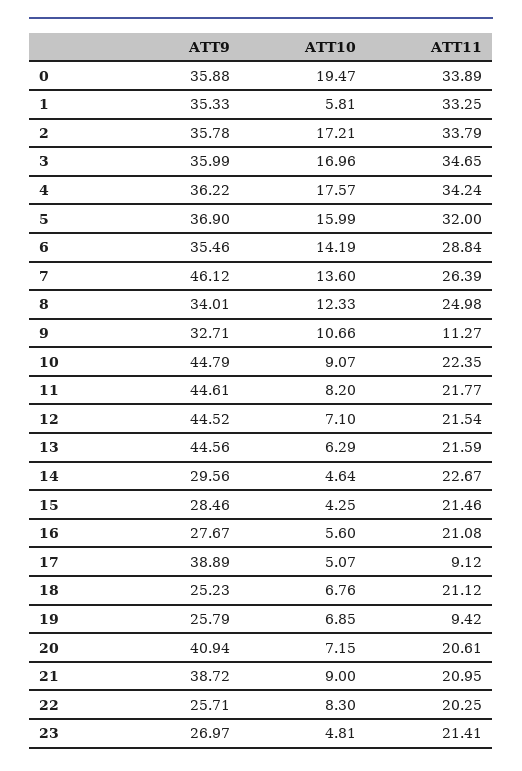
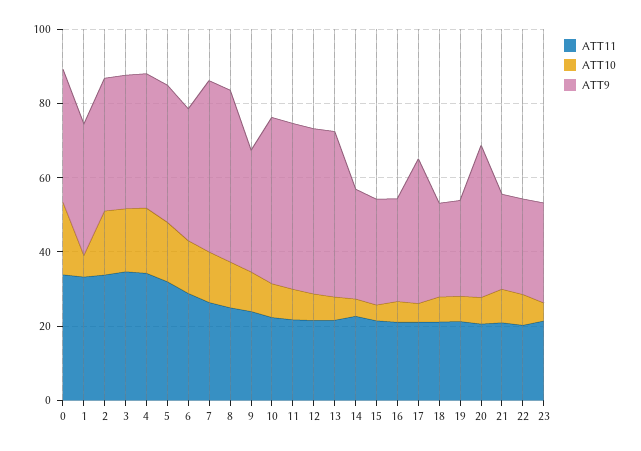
  {
    "ATT9": {
      "0": 35.88,
      "1": 35.33,
      "2": 35.78,
      "3": 35.99,
      "4": 36.22,
      "5": 36.9,
      "6": 35.46,
      "7": 46.12,
-     "8": 34.01,
+     "8": 45,
      "9": 32.71,
      "10": 44.79,
      "11": 44.61,
      "12": 44.52,
      "13": 44.56,
      "14": 29.56,
      "15": 28.46,
      "16": 27.67,
      "17": 38.89,
      "18": 25.23,
      "19": 25.79,
      "20": 40.94,
-     "21": 38.72,
+     "21": 25,
      "22": 25.71,
      "23": 26.97
    },
    "ATT10": {
      "0": 19.47,
      "1": 5.81,
      "2": 17.21,
      "3": 16.96,
      "4": 17.57,
      "5": 15.99,
      "6": 14.19,
      "7": 13.6,
      "8": 12.33,
      "9": 10.66,
      "10": 9.07,
      "11": 8.2,
      "12": 7.1,
      "13": 6.29,
      "14": 4.64,
      "15": 4.25,
      "16": 5.6,
      "17": 5.07,
      "18": 6.76,
      "19": 6.85,
      "20": 7.15,
      "21": 9,
      "22": 8.3,
      "23": 4.81
    },
    "ATT11": {
      "0": 33.89,
      "1": 33.25,
      "2": 33.79,
      "3": 34.65,
      "4": 34.24,
      "5": 32,
      "6": 28.84,
      "7": 26.39,
      "8": 24.98,
-     "9": 11.27,
+     "9": 25,
      "10": 22.35,
      "11": 21.77,
      "12": 21.54,
      "13": 21.59,
      "14": 22.67,
      "15": 21.46,
      "16": 21.08,
-     "17": 9.12,
+     "17": 20,
      "18": 21.12,
-     "19": 9.42,
+     "19": 20,
      "20": 20.61,
      "21": 20.95,
      "22": 20.25,
      "23": 21.41
    }
  }

